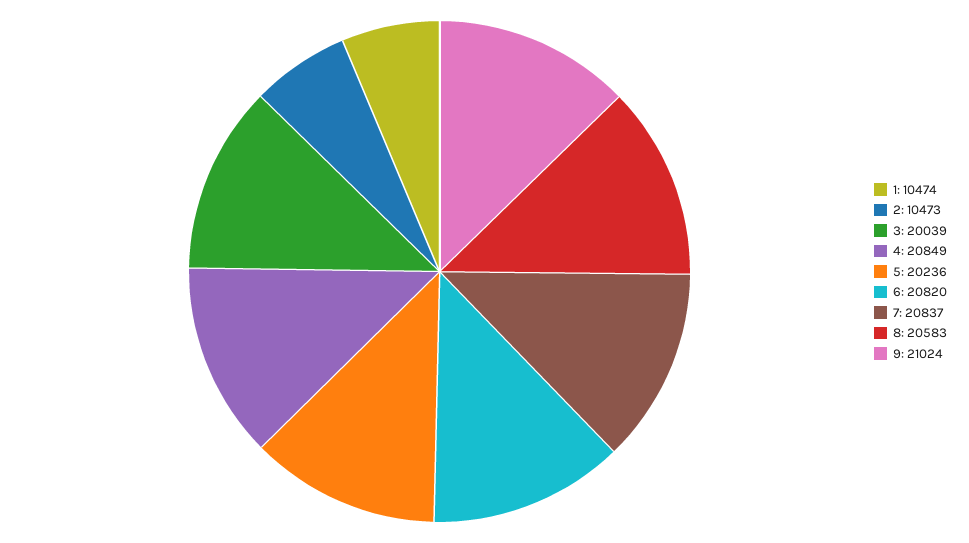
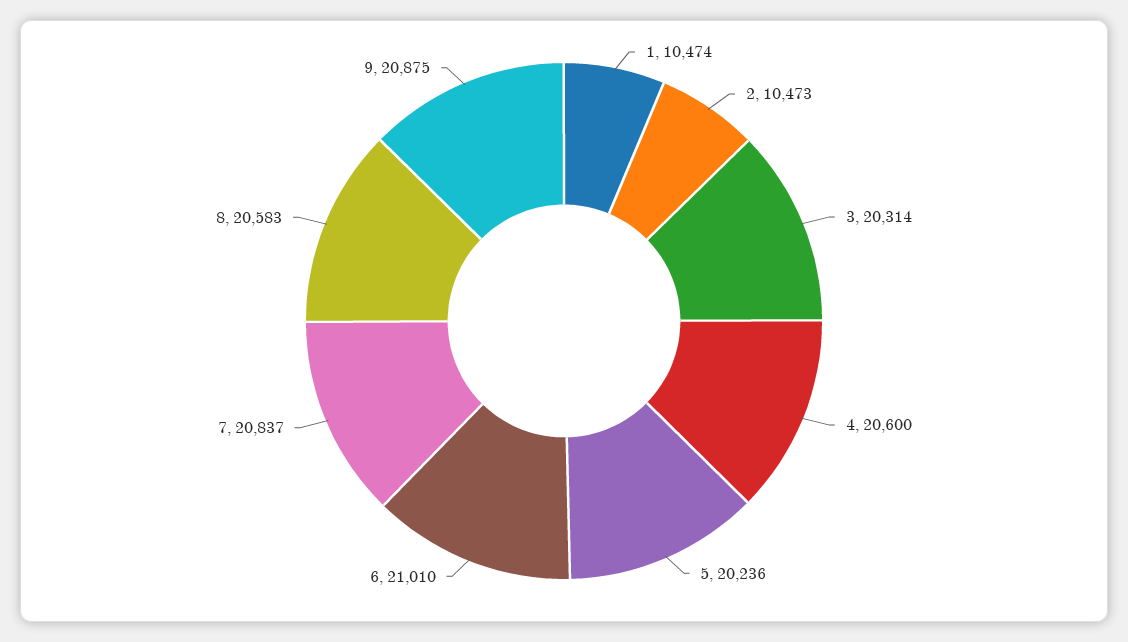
  {
    "1": 10474,
    "2": 10473,
-   "3": 20039,
+   "3": 20314,
-   "4": 20849,
+   "4": 20600,
    "5": 20236,
-   "6": 20820,
+   "6": 21010,
    "7": 20837,
    "8": 20583,
-   "9": 21024
+   "9": 20875
  }

